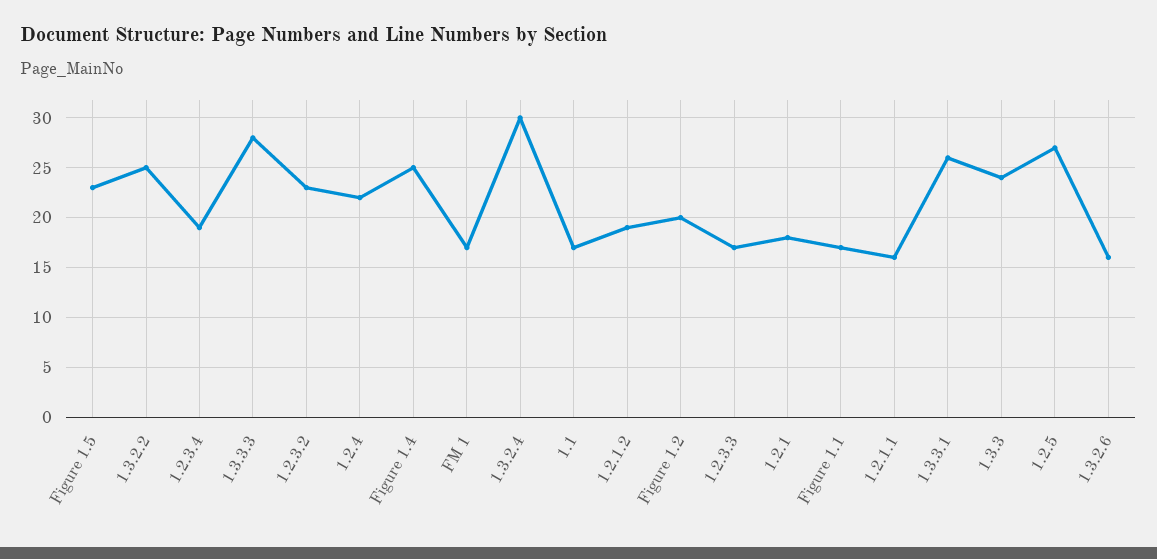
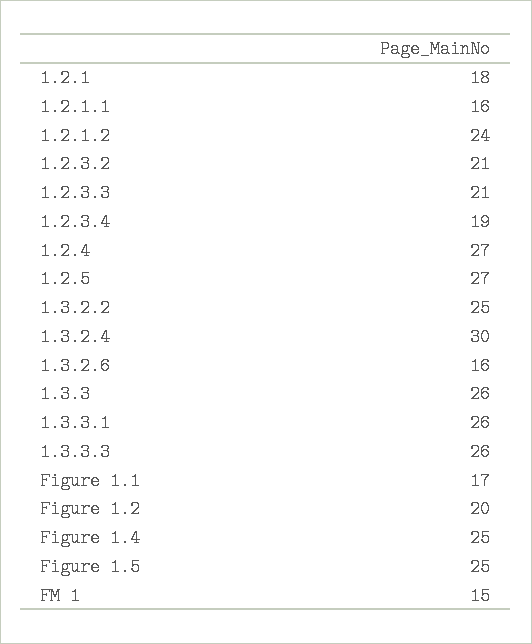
  {
-   "Figure 1.5": 23,
+   "Figure 1.5": 25,
    "1.3.2.2": 25,
    "1.2.3.4": 19,
-   "1.3.3.3": 28,
+   "1.3.3.3": 26,
-   "1.2.3.2": 23,
+   "1.2.3.2": 21,
-   "1.2.4": 22,
+   "1.2.4": 27,
    "Figure 1.4": 25,
-   "FM 1": 17,
+   "FM 1": 15,
    "1.3.2.4": 30,
-   "1.1": 17,
-   "1.2.1.2": 19,
+   "1.2.1.2": 24,
    "Figure 1.2": 20,
-   "1.2.3.3": 17,
+   "1.2.3.3": 21,
    "1.2.1": 18,
    "Figure 1.1": 17,
    "1.2.1.1": 16,
    "1.3.3.1": 26,
-   "1.3.3": 24,
+   "1.3.3": 26,
    "1.2.5": 27,
    "1.3.2.6": 16
  }

